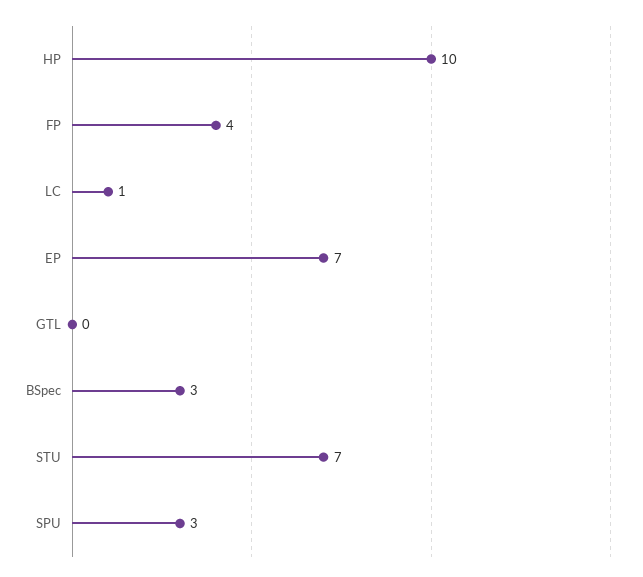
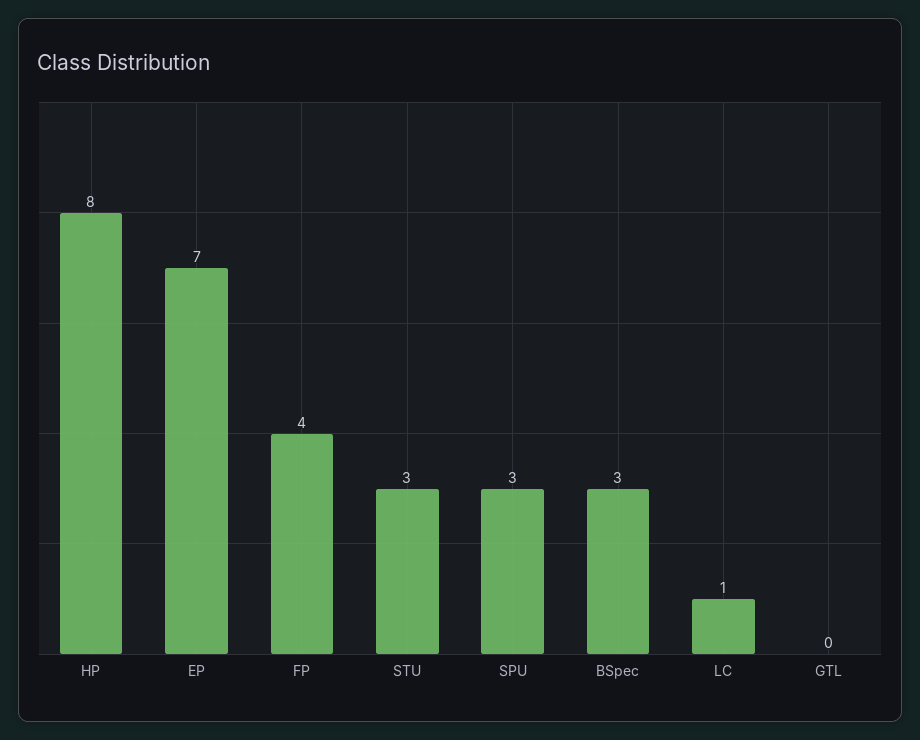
  {
-   "HP": 10,
+   "HP": 8,
    "FP": 4,
    "LC": 1,
    "EP": 7,
    "GTL": 0,
    "BSpec": 3,
-   "STU": 7,
+   "STU": 3,
    "SPU": 3
  }

